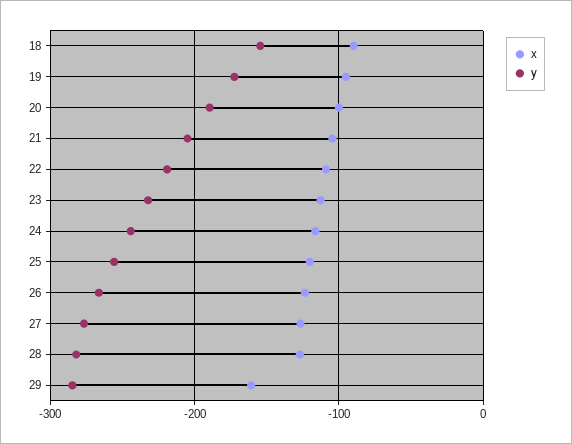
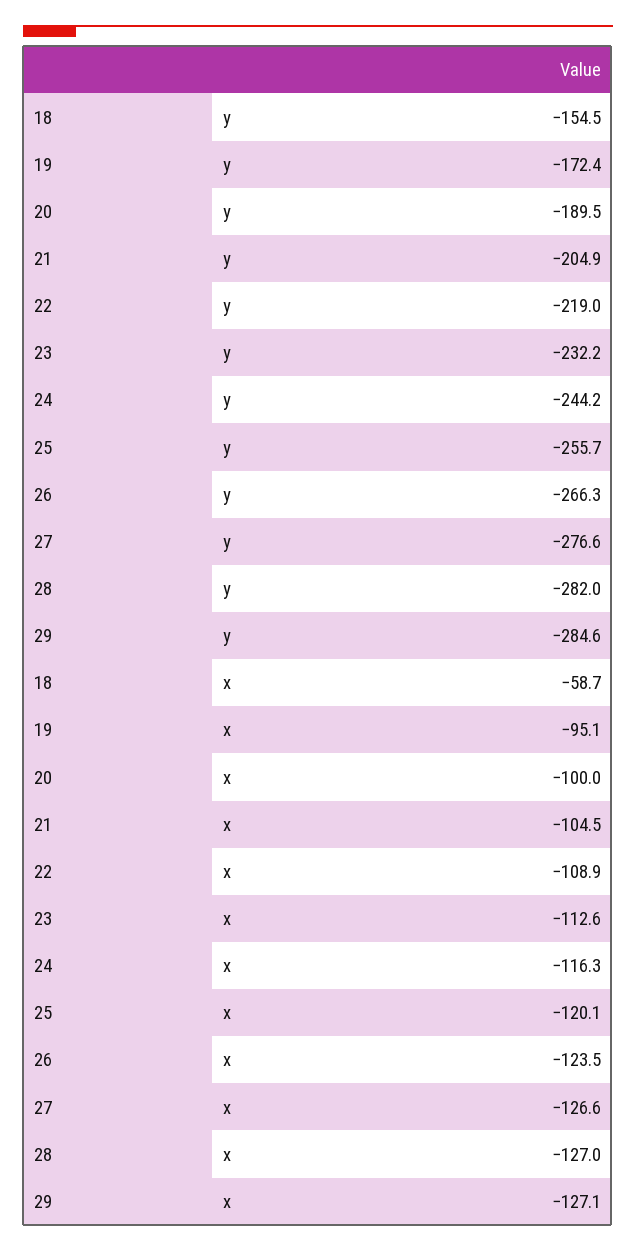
  {
    "x": {
-     "18": -90,
+     "18": -58.7,
      "19": -95.1,
      "20": -100,
      "21": -104.5,
      "22": -108.9,
      "23": -112.6,
      "24": -116.3,
      "25": -120.1,
      "26": -123.5,
      "27": -126.6,
      "28": -127,
-     "29": -160
+     "29": -127.1
    },
    "y": {
      "18": -154.5,
      "19": -172.4,
      "20": -189.5,
      "21": -204.9,
      "22": -219,
      "23": -232.2,
      "24": -244.2,
      "25": -255.7,
      "26": -266.3,
      "27": -276.6,
      "28": -282,
      "29": -284.6
    }
  }

